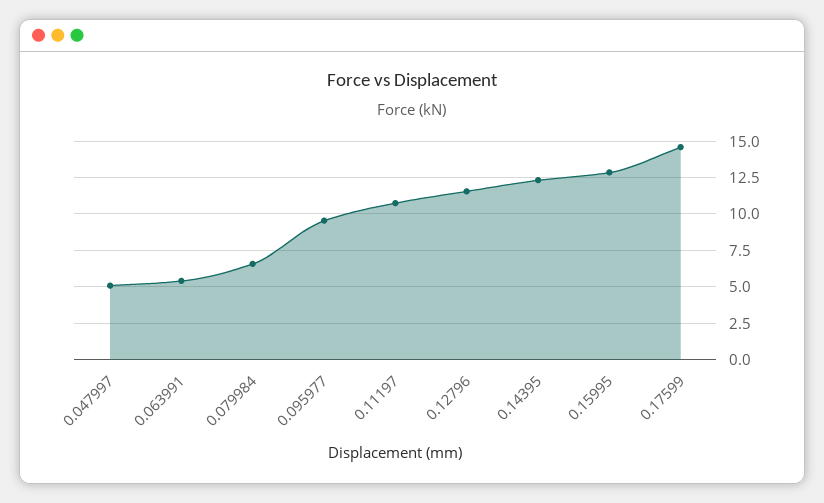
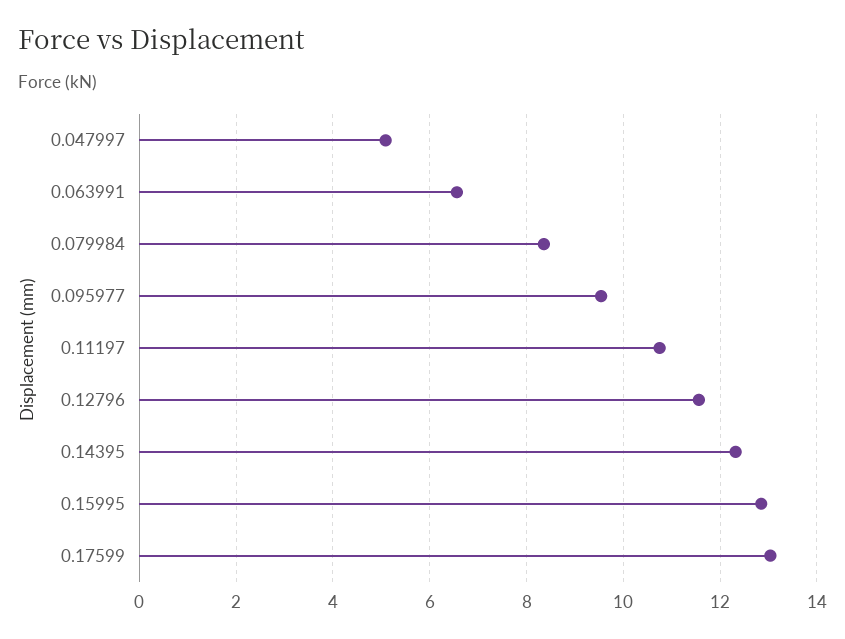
  {
    "0.047997": 5,
-   "0.063991": 5.5,
+   "0.063991": 6.6,
-   "0.079984": 6.5,
+   "0.079984": 8.4,
    "0.095977": 9.6,
    "0.11197": 10.8,
    "0.12796": 11.6,
    "0.14395": 12.4,
    "0.15995": 12.8,
-   "0.17599": 14.5
+   "0.17599": 13
  }

